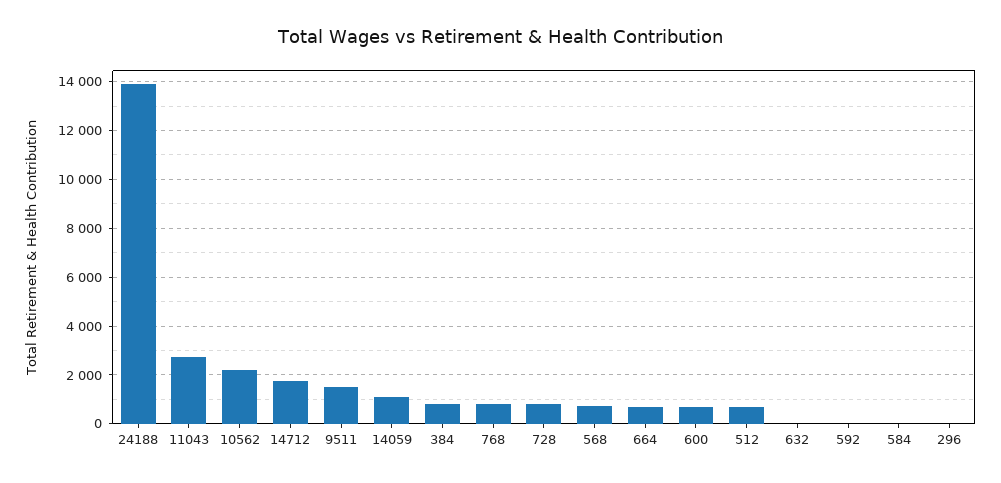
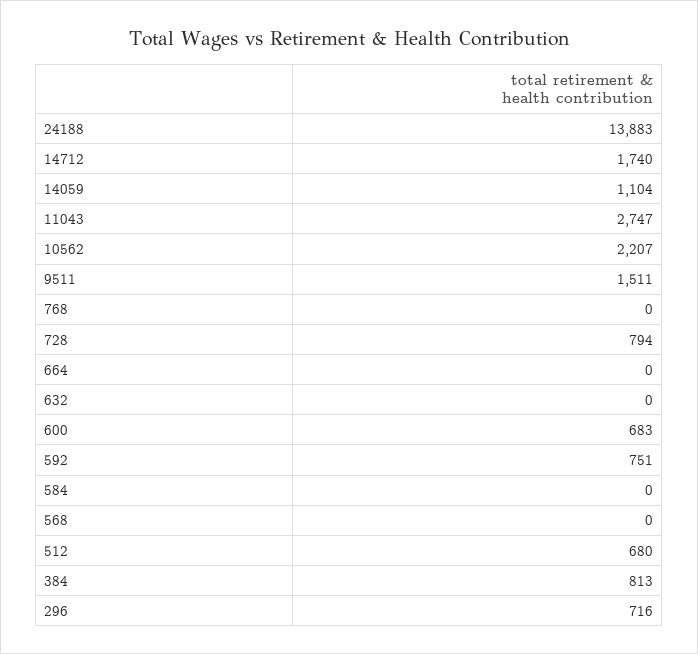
  {
    "24188": 13883,
    "11043": 2747,
    "10562": 2207,
    "14712": 1740,
    "9511": 1511,
    "14059": 1104,
    "384": 813,
-   "768": 750,
+   "768": 0,
    "728": 794,
-   "568": 750,
+   "568": 0,
-   "664": 750,
+   "664": 0,
    "600": 683,
    "512": 680,
    "632": 0,
-   "592": 0,
+   "592": 751,
    "584": 0,
-   "296": 0
+   "296": 716
  }

